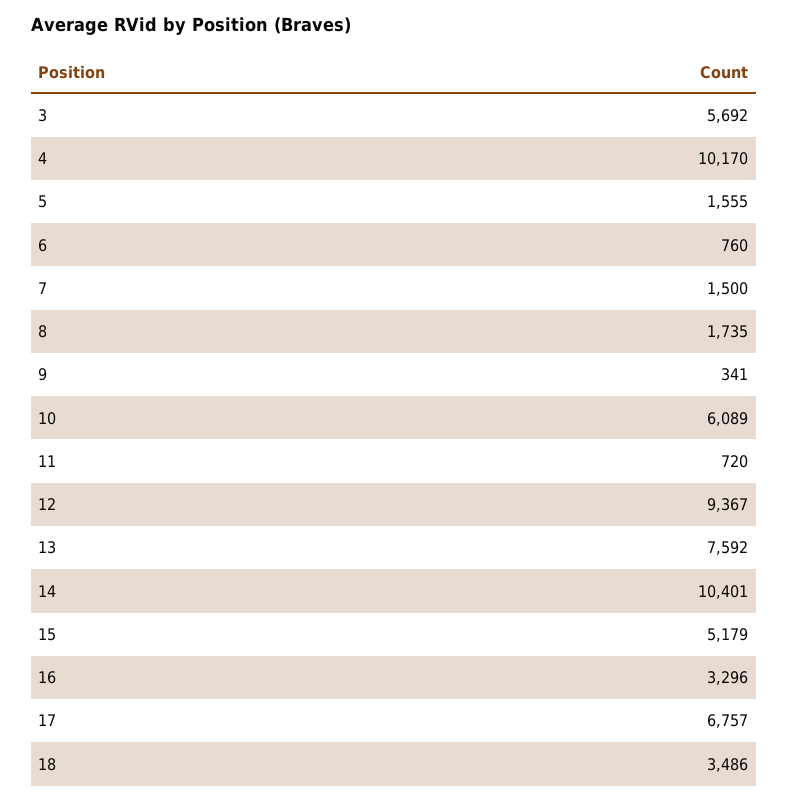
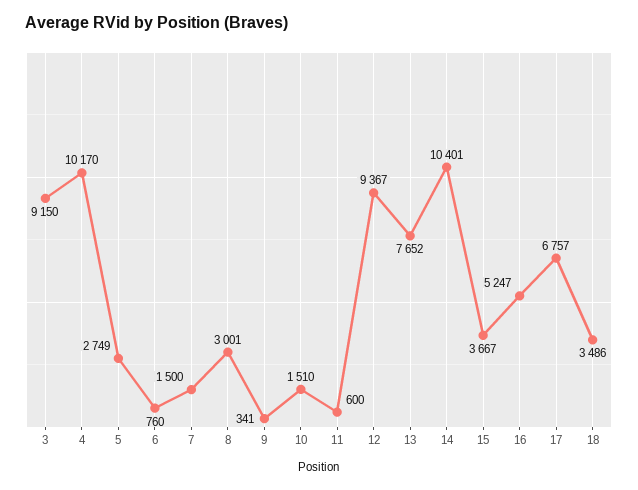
  {
-   "3": 5692,
+   "3": 9150,
    "4": 10170,
-   "5": 1555,
+   "5": 2749,
    "6": 760,
    "7": 1500,
-   "8": 1735,
+   "8": 3001,
    "9": 341,
-   "10": 6089,
+   "10": 1510,
-   "11": 720,
+   "11": 600,
    "12": 9367,
-   "13": 7592,
+   "13": 7652,
    "14": 10401,
-   "15": 5179,
+   "15": 3667,
-   "16": 3296,
+   "16": 5247,
    "17": 6757,
    "18": 3486
  }

